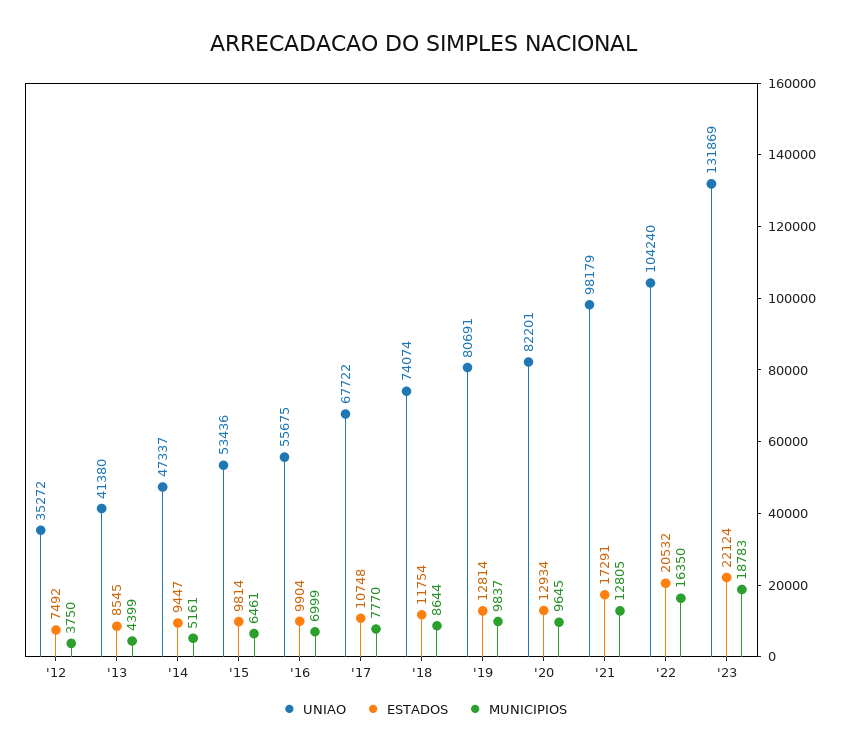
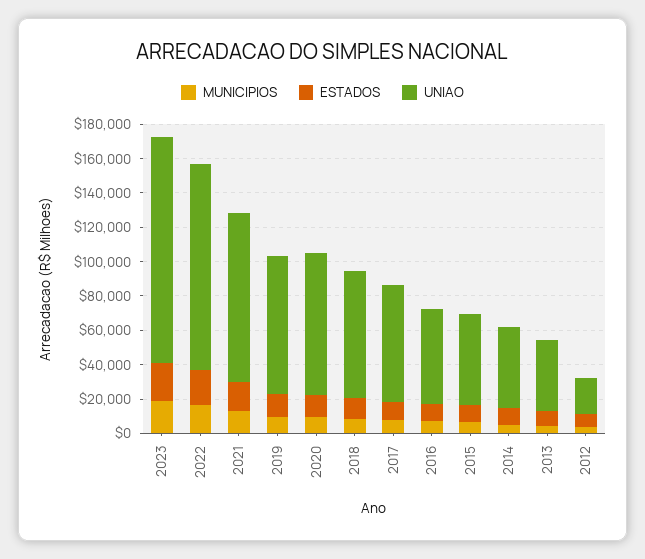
  {
    "UNIAO": {
-     "'12": 35272,
+     "'12": 20000,
      "'13": 41380,
      "'14": 47337,
      "'15": 53436,
      "'16": 55675,
      "'17": 67722,
      "'18": 74074,
      "'19": 80691,
      "'20": 82201,
      "'21": 98179,
-     "'22": 104240,
+     "'22": 120000,
      "'23": 131869
    },
    "ESTADOS": {
      "'12": 7492,
      "'13": 8545,
      "'14": 9447,
      "'15": 9814,
      "'16": 9904,
      "'17": 10748,
      "'18": 11754,
      "'19": 12814,
      "'20": 12934,
      "'21": 17291,
      "'22": 20532,
      "'23": 22124
    },
    "MUNICIPIOS": {
      "'12": 3750,
      "'13": 4399,
      "'14": 5161,
      "'15": 6461,
      "'16": 6999,
      "'17": 7770,
      "'18": 8644,
      "'19": 9837,
      "'20": 9645,
      "'21": 12805,
      "'22": 16350,
      "'23": 18783
    }
  }

